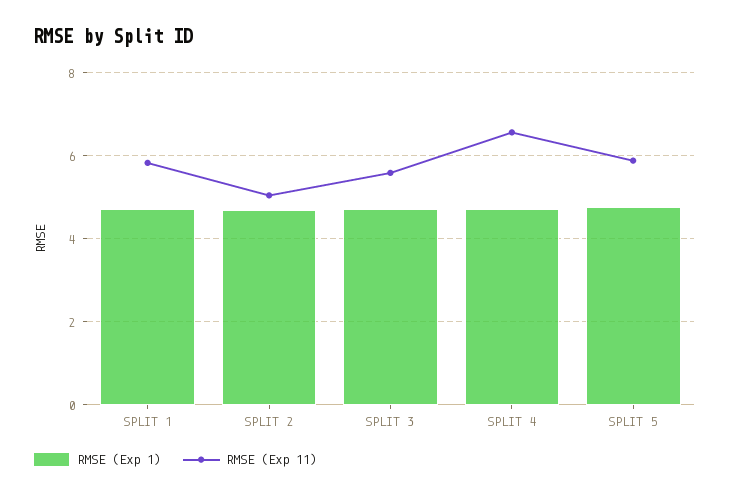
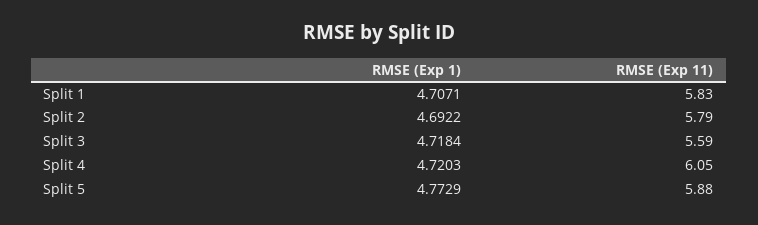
  {
    "RMSE (Exp 1)": {
      "SPLIT 1": 4.7071,
      "SPLIT 2": 4.6922,
      "SPLIT 3": 4.7184,
      "SPLIT 4": 4.7203,
      "SPLIT 5": 4.7729
    },
    "RMSE (Exp 11)": {
      "SPLIT 1": 5.83,
-     "SPLIT 2": 5,
+     "SPLIT 2": 5.79,
      "SPLIT 3": 5.59,
-     "SPLIT 4": 6.6,
+     "SPLIT 4": 6.05,
      "SPLIT 5": 5.88
    }
  }

